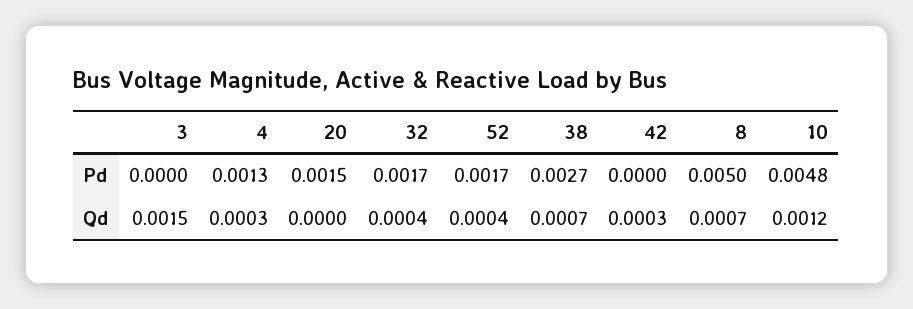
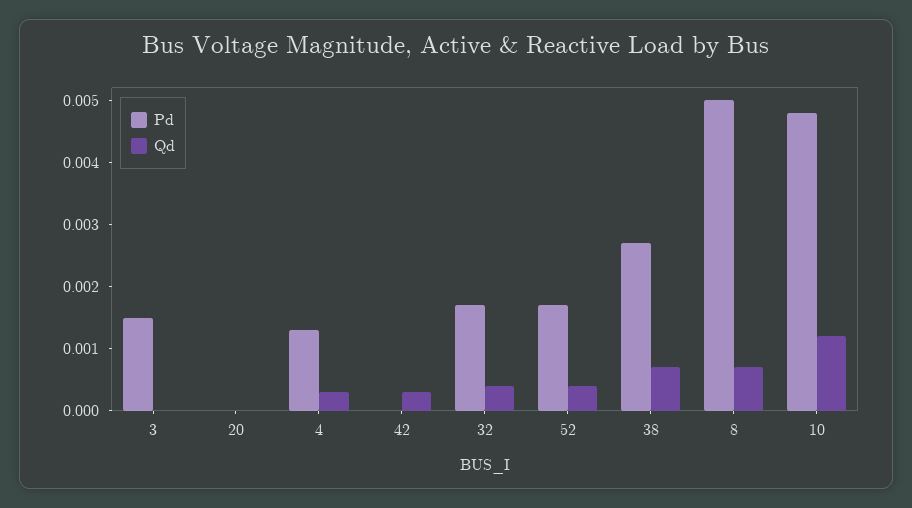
  {
    "Pd": {
-     "3": 0,
+     "3": 0.0015,
      "4": 0.0013,
-     "20": 0.0015,
+     "20": 0,
      "32": 0.0017,
      "52": 0.0017,
      "38": 0.0027,
      "42": 0,
      "8": 0.005,
      "10": 0.0048
    },
    "Qd": {
-     "3": 0.0015,
+     "3": 0,
      "4": 0.0003,
      "20": 0,
      "32": 0.0004,
      "52": 0.0004,
      "38": 0.0007,
      "42": 0.0003,
      "8": 0.0007,
      "10": 0.0012
    }
  }

